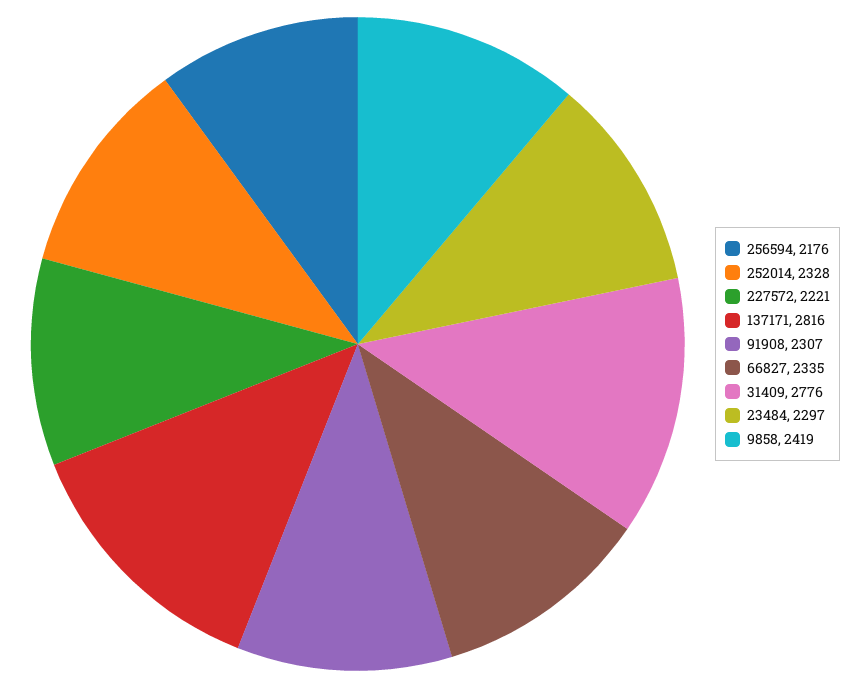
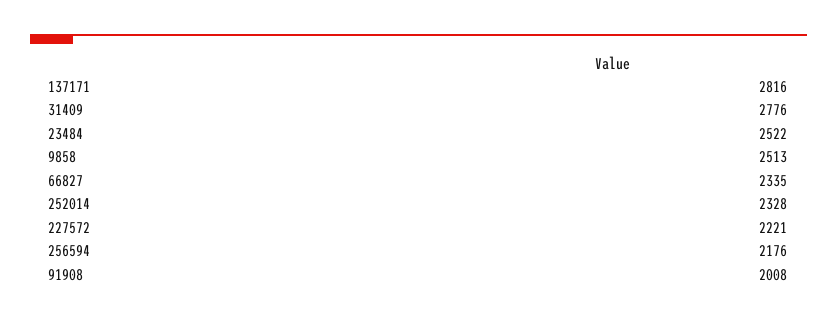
  {
    "256594": 2176,
    "252014": 2328,
    "227572": 2221,
    "137171": 2816,
-   "91908": 2307,
+   "91908": 2008,
    "66827": 2335,
    "31409": 2776,
-   "23484": 2297,
+   "23484": 2522,
-   "9858": 2419
+   "9858": 2513
  }

